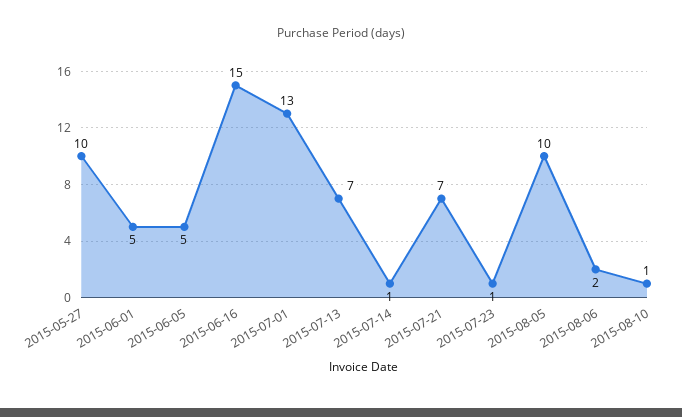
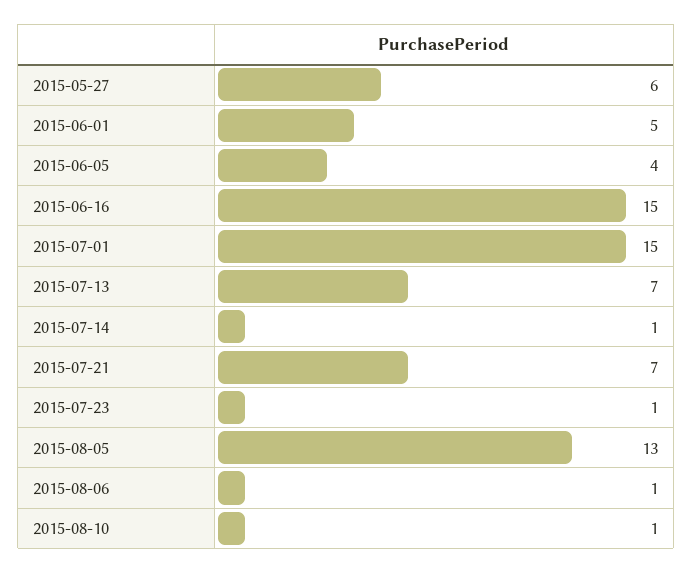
  {
-   "2015-05-27": 10,
+   "2015-05-27": 6,
    "2015-06-01": 5,
-   "2015-06-05": 5,
+   "2015-06-05": 4,
    "2015-06-16": 15,
-   "2015-07-01": 13,
+   "2015-07-01": 15,
    "2015-07-13": 7,
    "2015-07-14": 1,
    "2015-07-21": 7,
    "2015-07-23": 1,
-   "2015-08-05": 10,
+   "2015-08-05": 13,
-   "2015-08-06": 2,
+   "2015-08-06": 1,
    "2015-08-10": 1
  }

